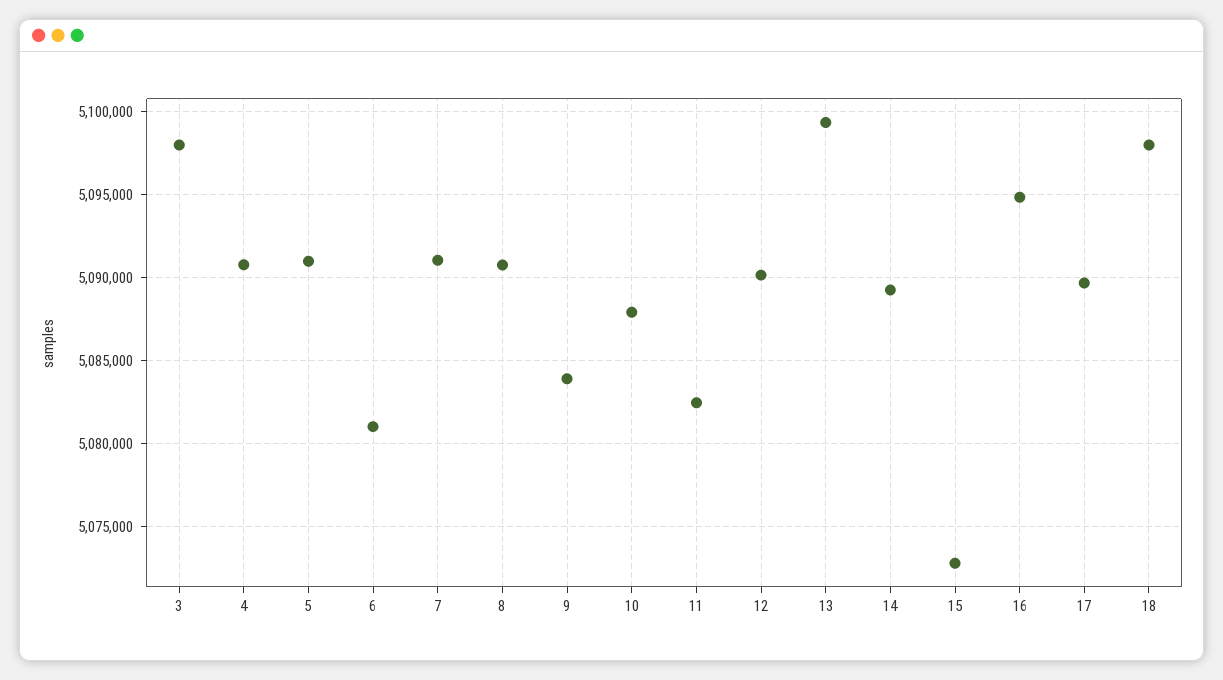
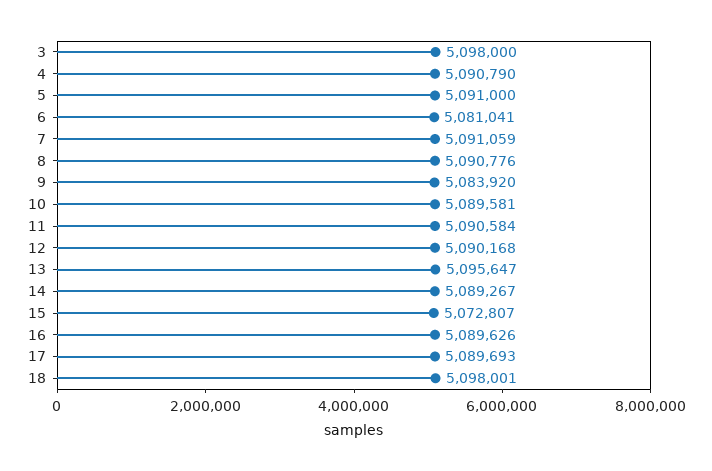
  {
    "3": 5098000,
    "4": 5090790,
    "5": 5091000,
    "6": 5081041,
    "7": 5091059,
    "8": 5090776,
    "9": 5083920,
-   "10": 5088000,
+   "10": 5089581,
-   "11": 5082500,
+   "11": 5090584,
    "12": 5090168,
-   "13": 5099500,
+   "13": 5095647,
    "14": 5089267,
    "15": 5072807,
-   "16": 5095000,
+   "16": 5089626,
    "17": 5089693,
    "18": 5098001
  }

